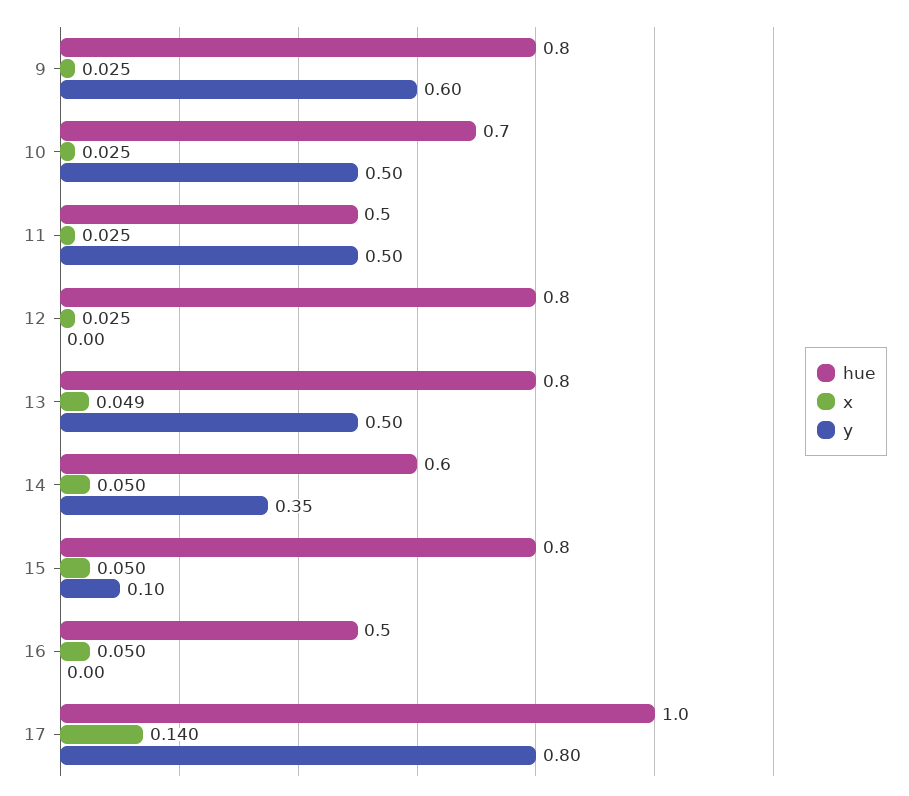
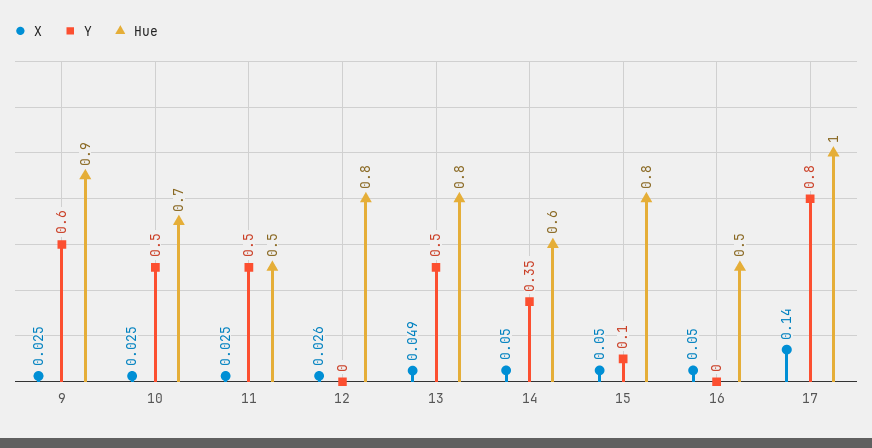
  {
    "hue": {
-     "9": 0.8,
+     "9": 0.9,
      "10": 0.7,
      "11": 0.5,
      "12": 0.8,
      "13": 0.8,
      "14": 0.6,
      "15": 0.8,
      "16": 0.5,
      "17": 1
    },
    "x": {
      "9": 0.025,
      "10": 0.025,
      "11": 0.025,
-     "12": 0.025,
+     "12": 0.026,
      "13": 0.049,
      "14": 0.05,
      "15": 0.05,
      "16": 0.05,
      "17": 0.14
    },
    "y": {
      "9": 0.6,
      "10": 0.5,
      "11": 0.5,
      "12": 0,
      "13": 0.5,
      "14": 0.35,
      "15": 0.1,
      "16": 0,
      "17": 0.8
    }
  }

